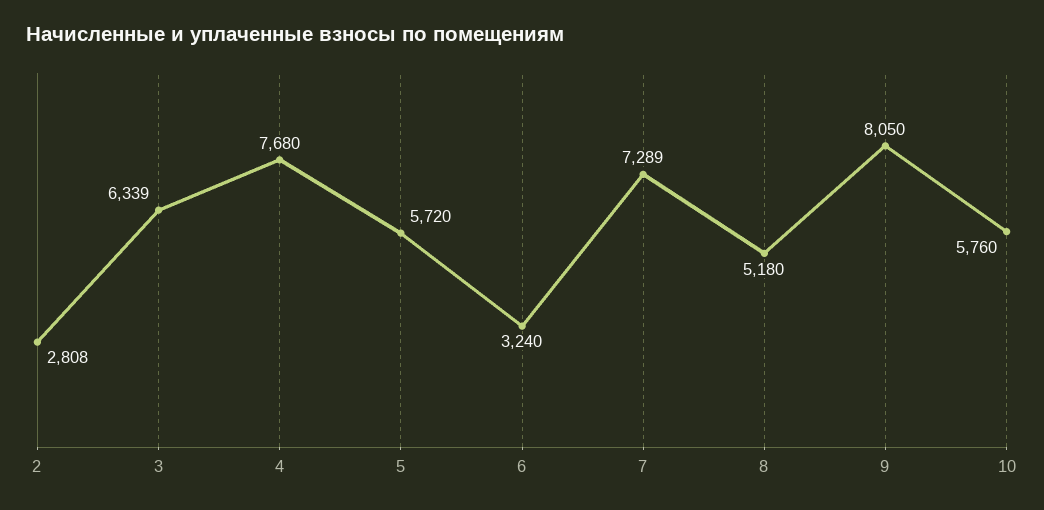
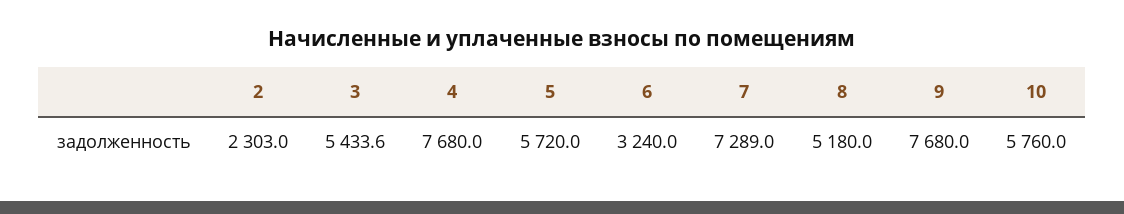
  {
-   "2": 2808,
+   "2": 2303,
-   "3": 6339,
+   "3": 5433.6,
    "4": 7680,
    "5": 5720,
    "6": 3240,
    "7": 7289,
    "8": 5180,
-   "9": 8050,
+   "9": 7680,
    "10": 5760
  }

